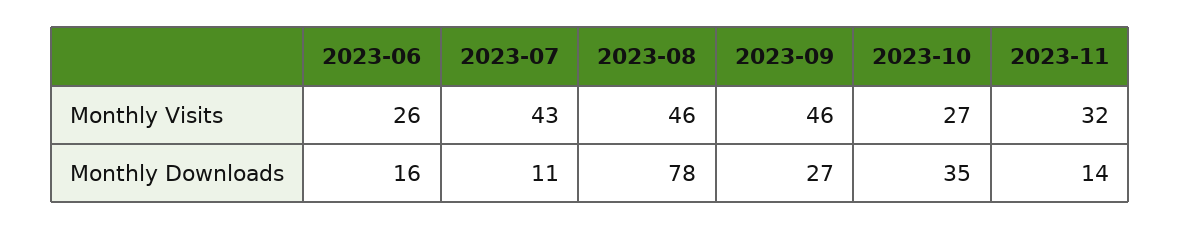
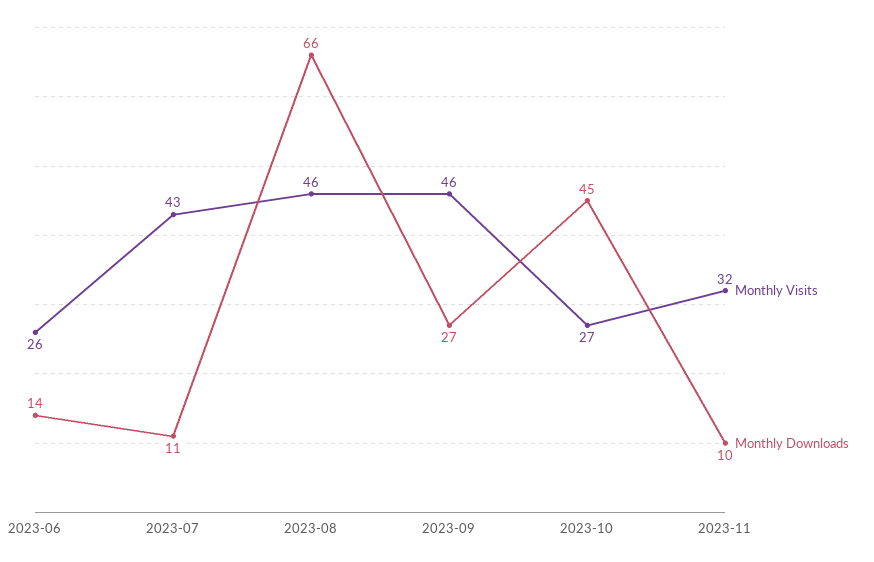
  {
    "Monthly Visits": {
      "2023-06": 26,
      "2023-07": 43,
      "2023-08": 46,
      "2023-09": 46,
      "2023-10": 27,
      "2023-11": 32
    },
    "Monthly Downloads": {
-     "2023-06": 16,
+     "2023-06": 14,
      "2023-07": 11,
-     "2023-08": 78,
+     "2023-08": 66,
      "2023-09": 27,
-     "2023-10": 35,
+     "2023-10": 45,
-     "2023-11": 14
+     "2023-11": 10
    }
  }

